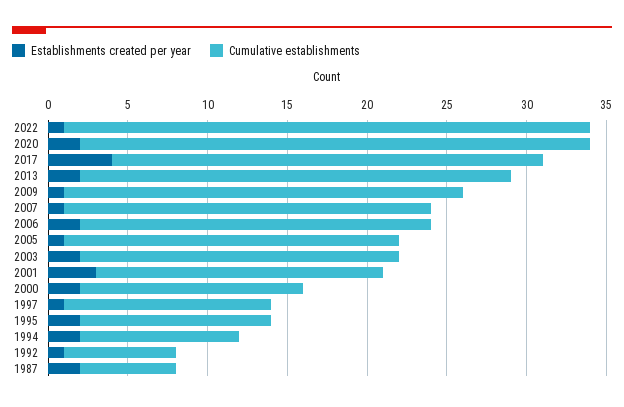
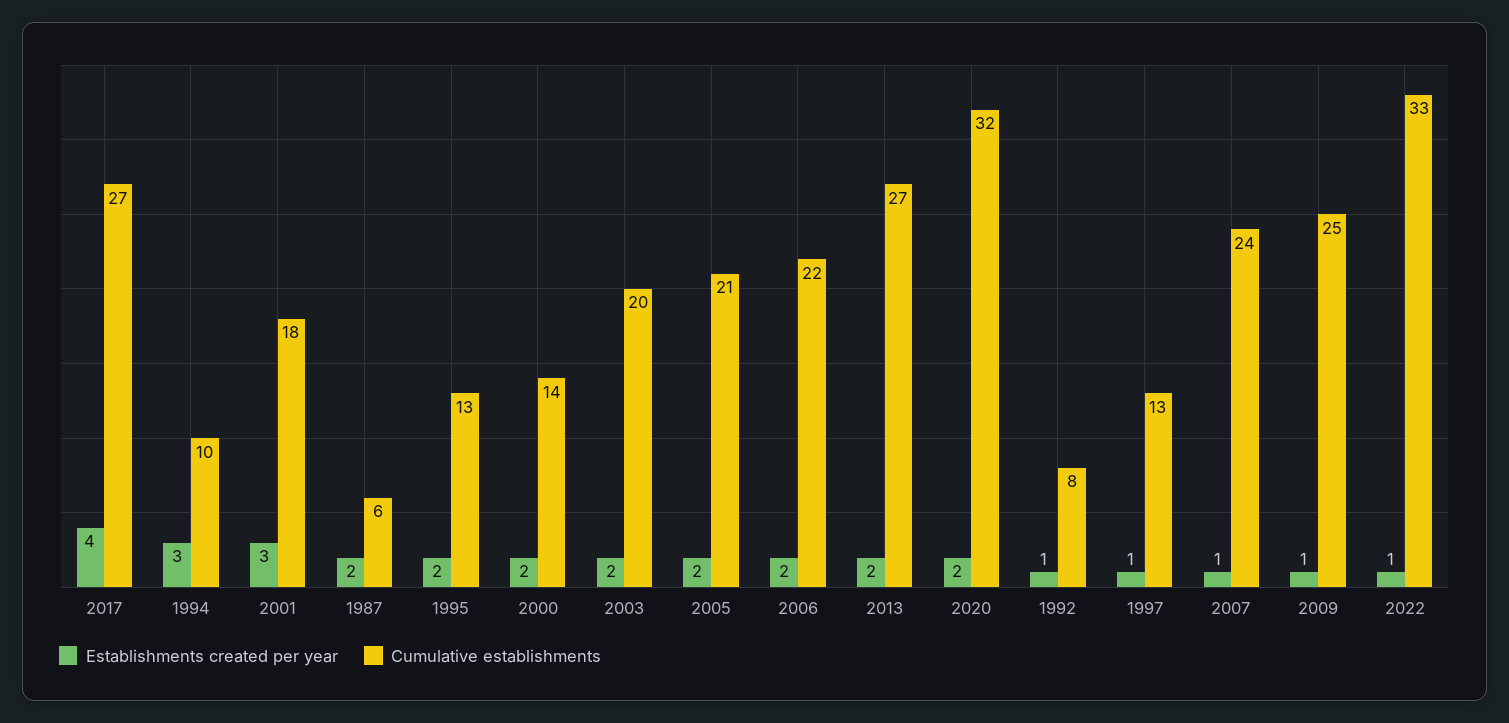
  {
    "Establishments created per year": {
      "2022": 1,
      "2020": 2,
      "2017": 4,
      "2013": 2,
      "2009": 1,
      "2007": 1,
      "2006": 2,
-     "2005": 1,
+     "2005": 2,
      "2003": 2,
      "2001": 3,
      "2000": 2,
      "1997": 1,
      "1995": 2,
-     "1994": 2,
+     "1994": 3,
      "1992": 1,
      "1987": 2
    },
    "Cumulative establishments": {
      "2022": 33,
      "2020": 32,
      "2017": 27,
      "2013": 27,
      "2009": 25,
-     "2007": 23,
+     "2007": 24,
      "2006": 22,
      "2005": 21,
      "2003": 20,
      "2001": 18,
      "2000": 14,
      "1997": 13,
-     "1995": 12,
+     "1995": 13,
      "1994": 10,
-     "1992": 7,
+     "1992": 8,
      "1987": 6
    }
  }

